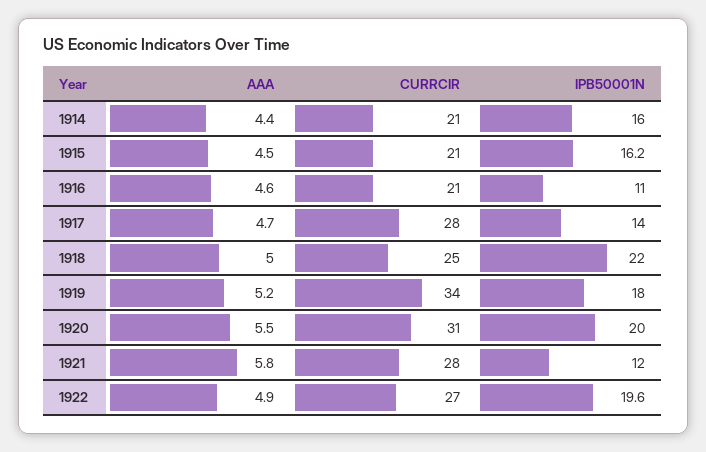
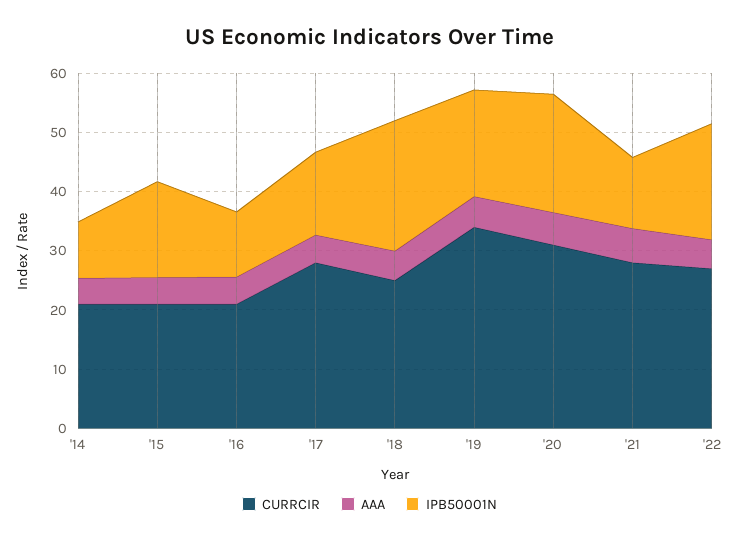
  {
    "AAA": {
      "1914": 4.4,
      "1915": 4.5,
      "1916": 4.6,
      "1917": 4.7,
      "1918": 5,
      "1919": 5.2,
      "1920": 5.5,
      "1921": 5.8,
      "1922": 4.9
    },
    "CURRCIR": {
      "1914": 21,
      "1915": 21,
      "1916": 21,
      "1917": 28,
      "1918": 25,
      "1919": 34,
      "1920": 31,
      "1921": 28,
      "1922": 27
    },
    "IPB50001N": {
-     "1914": 16,
+     "1914": 10,
      "1915": 16.2,
      "1916": 11,
      "1917": 14,
      "1918": 22,
      "1919": 18,
      "1920": 20,
      "1921": 12,
      "1922": 19.6
    }
  }

